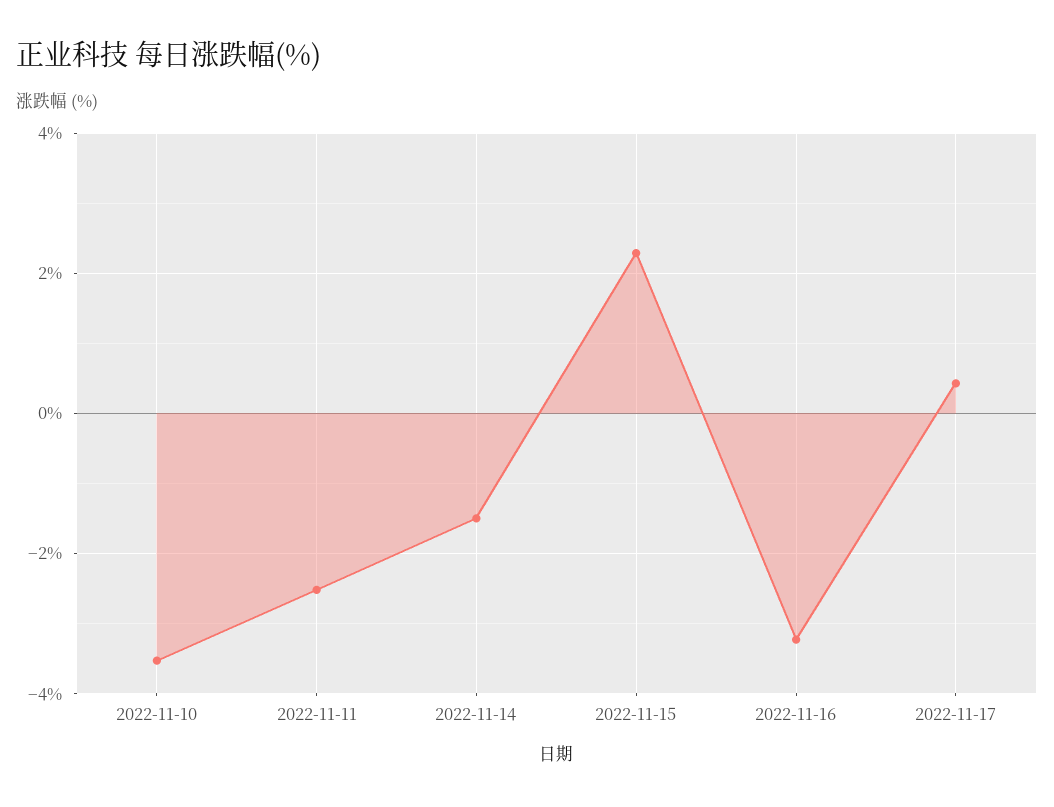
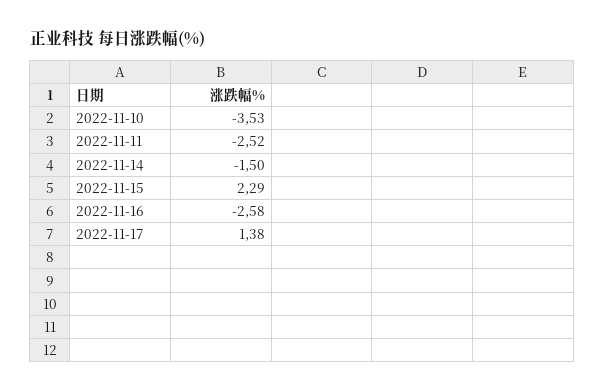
  {
    "2022-11-10": -3.53,
    "2022-11-11": -2.52,
    "2022-11-14": -1.5,
    "2022-11-15": 2.29,
-   "2022-11-16": -3.2,
+   "2022-11-16": -2.58,
-   "2022-11-17": 0.4
+   "2022-11-17": 1.38
  }

